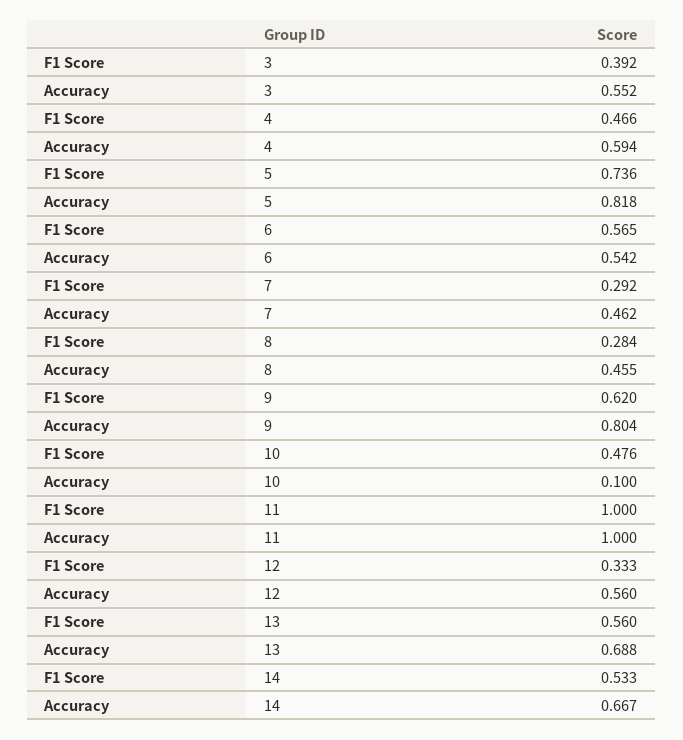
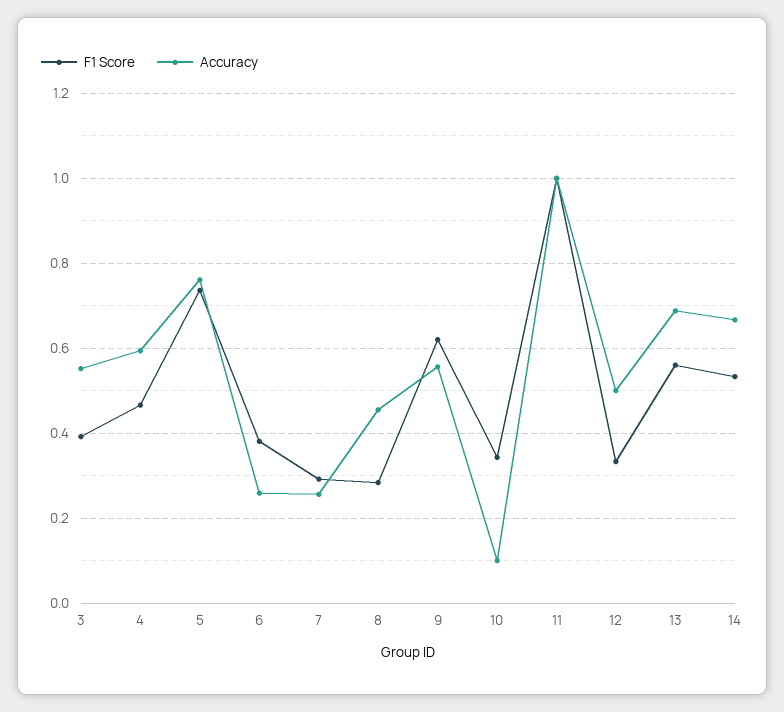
  {
    "F1 Score": {
      "3": 0.392,
      "4": 0.466,
      "5": 0.736,
-     "6": 0.565,
+     "6": 0.38,
      "7": 0.292,
      "8": 0.284,
      "9": 0.62,
-     "10": 0.476,
+     "10": 0.34,
      "11": 1,
      "12": 0.333,
      "13": 0.56,
      "14": 0.533
    },
    "Accuracy": {
      "3": 0.552,
      "4": 0.594,
-     "5": 0.818,
+     "5": 0.76,
-     "6": 0.542,
+     "6": 0.26,
-     "7": 0.462,
+     "7": 0.26,
      "8": 0.455,
-     "9": 0.804,
+     "9": 0.56,
      "10": 0.1,
      "11": 1,
-     "12": 0.56,
+     "12": 0.5,
      "13": 0.688,
      "14": 0.667
    }
  }

